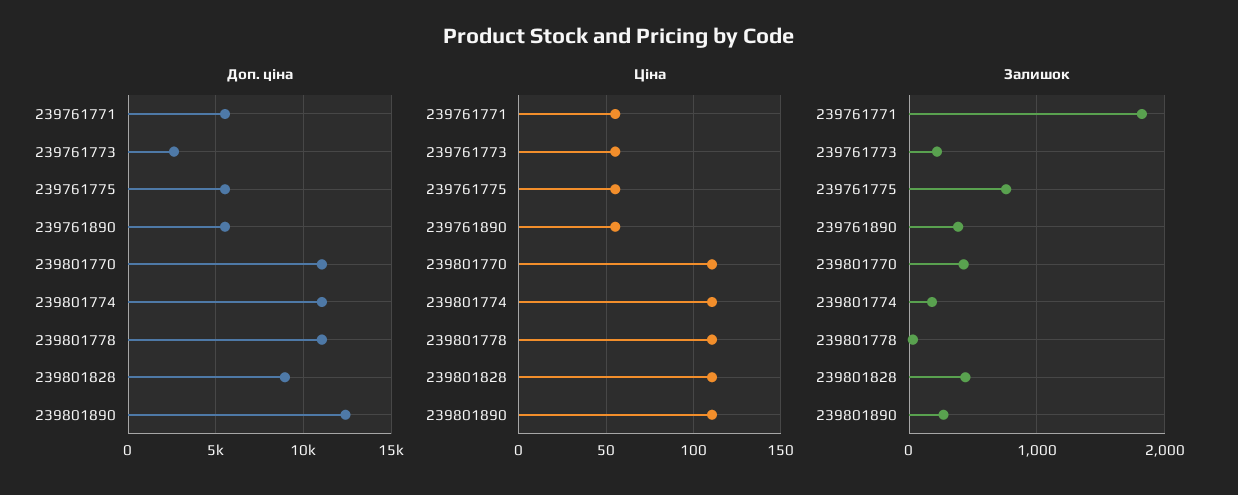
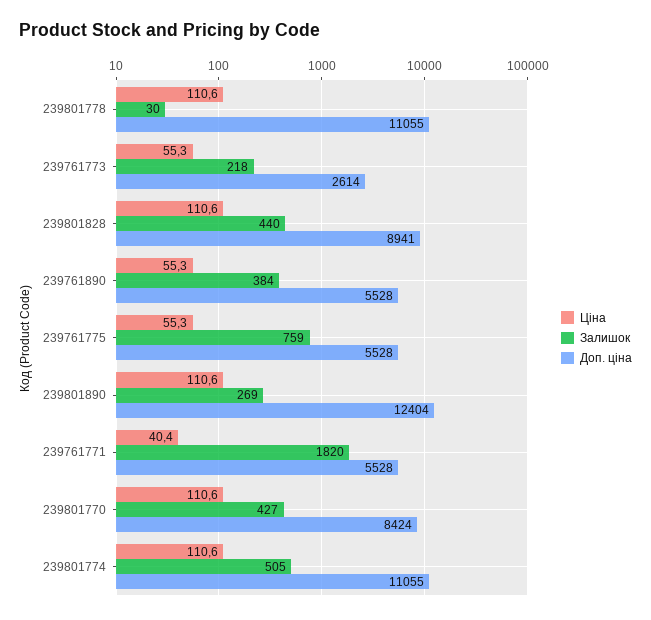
  {
    "Доп. ціна": {
      "239761771": 5528,
      "239761773": 2614,
      "239761775": 5528,
      "239761890": 5528,
-     "239801770": 11000,
+     "239801770": 8424,
      "239801774": 11055,
      "239801778": 11055,
      "239801828": 8941,
      "239801890": 12404
    },
    "Ціна": {
-     "239761771": 55,
+     "239761771": 40.4,
      "239761773": 55.3,
      "239761775": 55.3,
      "239761890": 55.3,
      "239801770": 110.6,
      "239801774": 110.6,
      "239801778": 110.6,
      "239801828": 110.6,
      "239801890": 110.6
    },
    "Залишок": {
      "239761771": 1820,
      "239761773": 218,
      "239761775": 759,
      "239761890": 384,
      "239801770": 427,
-     "239801774": 200,
+     "239801774": 505,
      "239801778": 30,
      "239801828": 440,
      "239801890": 269
    }
  }

